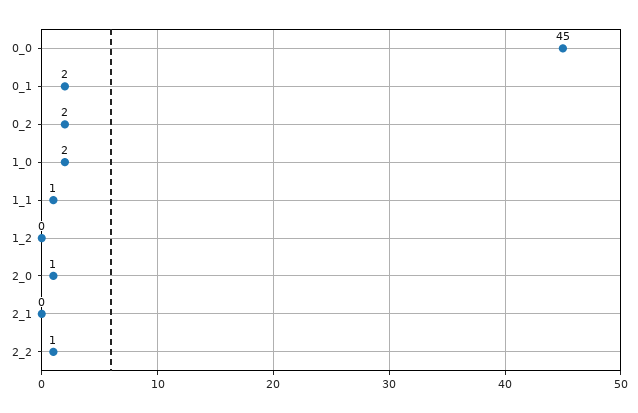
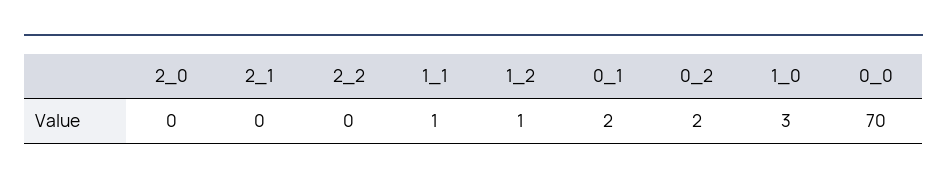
  {
-   "0_0": 45,
+   "0_0": 70,
    "0_1": 2,
    "0_2": 2,
-   "1_0": 2,
+   "1_0": 3,
    "1_1": 1,
-   "1_2": 0,
+   "1_2": 1,
-   "2_0": 1,
+   "2_0": 0,
    "2_1": 0,
-   "2_2": 1
+   "2_2": 0
  }

